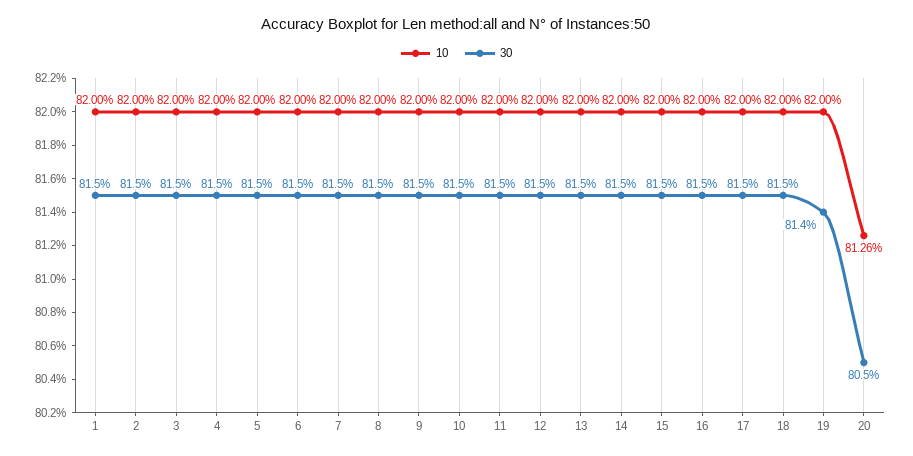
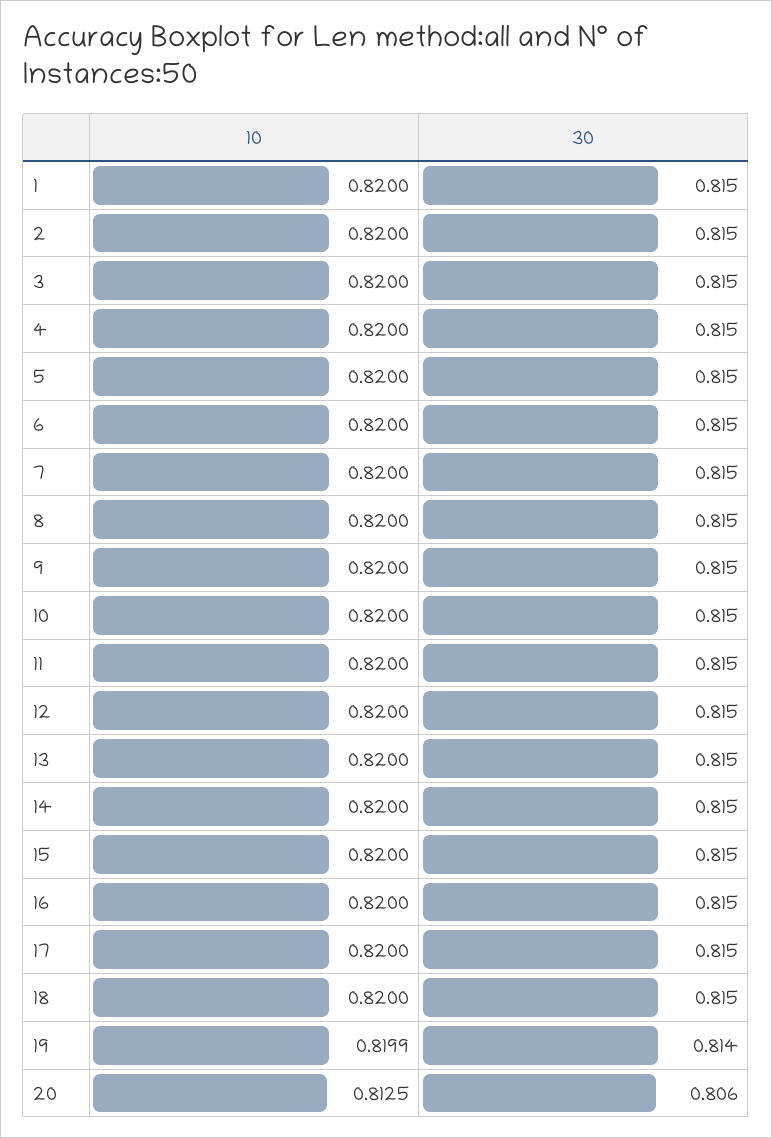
  {
    "10": {
      "1": 0.82,
      "2": 0.82,
      "3": 0.82,
      "4": 0.82,
      "5": 0.82,
      "6": 0.82,
      "7": 0.82,
      "8": 0.82,
      "9": 0.82,
      "10": 0.82,
      "11": 0.82,
      "12": 0.82,
      "13": 0.82,
      "14": 0.82,
      "15": 0.82,
      "16": 0.82,
      "17": 0.82,
      "18": 0.82,
-     "19": 0.82,
+     "19": 0.8199,
-     "20": 0.8126
+     "20": 0.8125
    },
    "30": {
      "1": 0.815,
      "2": 0.815,
      "3": 0.815,
      "4": 0.815,
      "5": 0.815,
      "6": 0.815,
      "7": 0.815,
      "8": 0.815,
      "9": 0.815,
      "10": 0.815,
      "11": 0.815,
      "12": 0.815,
      "13": 0.815,
      "14": 0.815,
      "15": 0.815,
      "16": 0.815,
      "17": 0.815,
      "18": 0.815,
      "19": 0.814,
-     "20": 0.805
+     "20": 0.806
    }
  }

